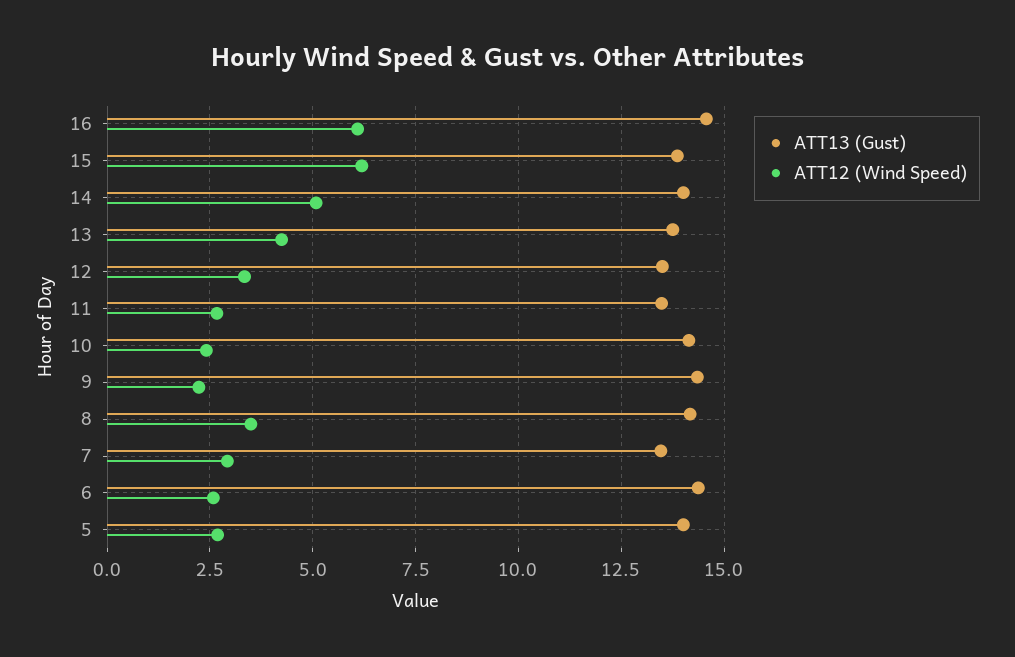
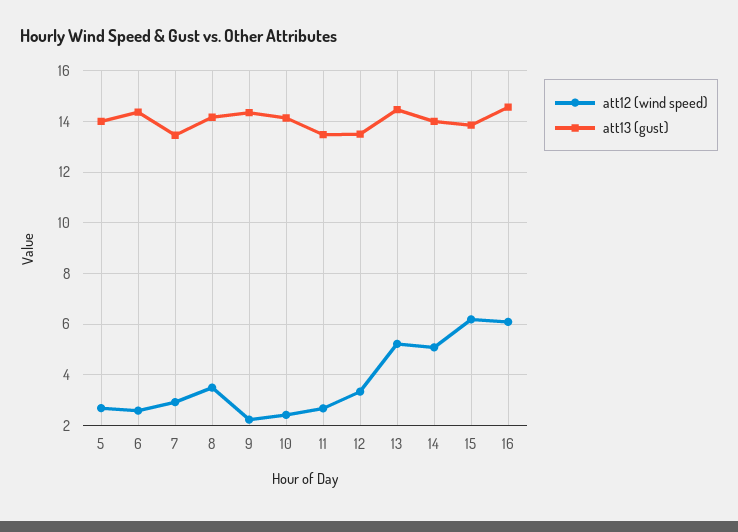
  {
    "ATT13 (Gust)": {
      "16": 14.5,
      "15": 13.75,
      "14": 14,
-     "13": 13.75,
+     "13": 14.5,
      "12": 13.5,
      "11": 13.5,
      "10": 14.25,
      "9": 14.25,
      "8": 14.25,
      "7": 13.5,
      "6": 14.25,
      "5": 14
    },
    "ATT12 (Wind Speed)": {
      "16": 6,
      "15": 6.25,
      "14": 5,
-     "13": 4.25,
+     "13": 5.25,
      "12": 3.25,
      "11": 2.75,
      "10": 2.5,
      "9": 2.25,
      "8": 3.5,
      "7": 3,
      "6": 2.5,
      "5": 2.75
    }
  }

